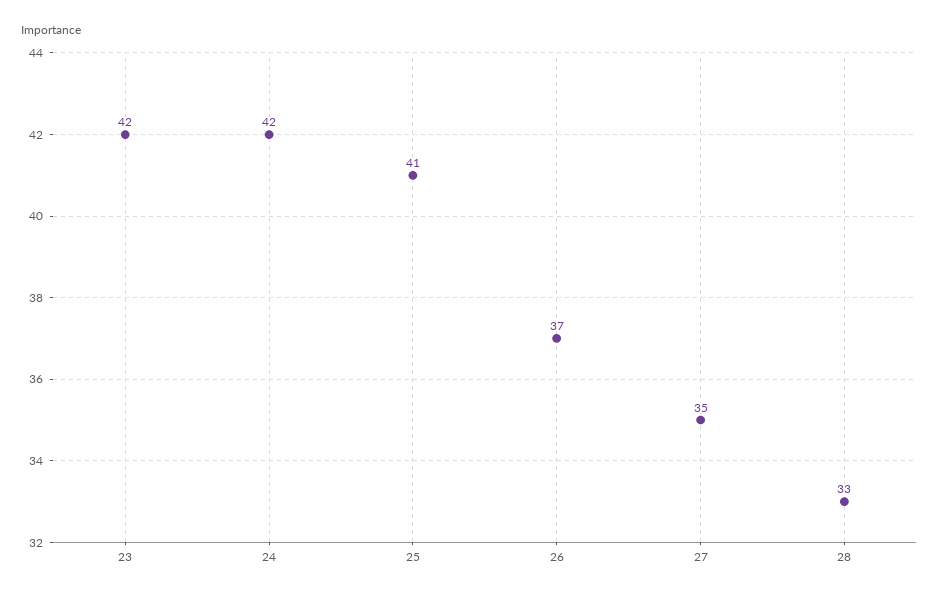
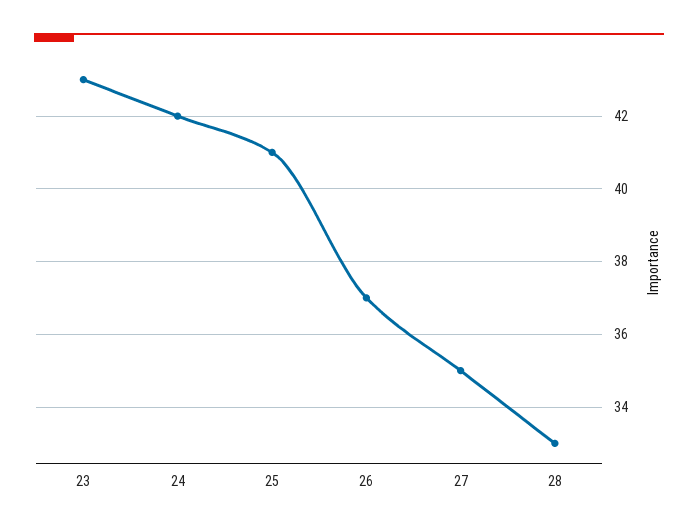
  {
-   "23": 42,
+   "23": 43,
    "24": 42,
    "25": 41,
    "26": 37,
    "27": 35,
    "28": 33
  }

